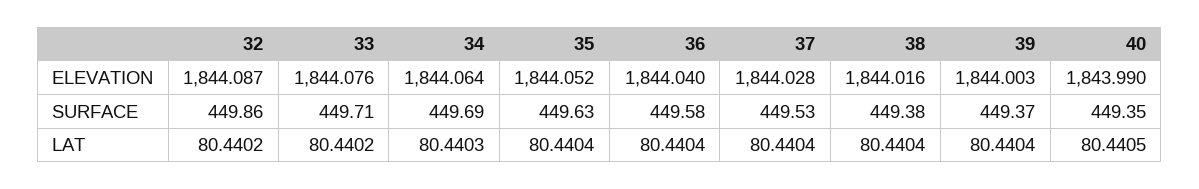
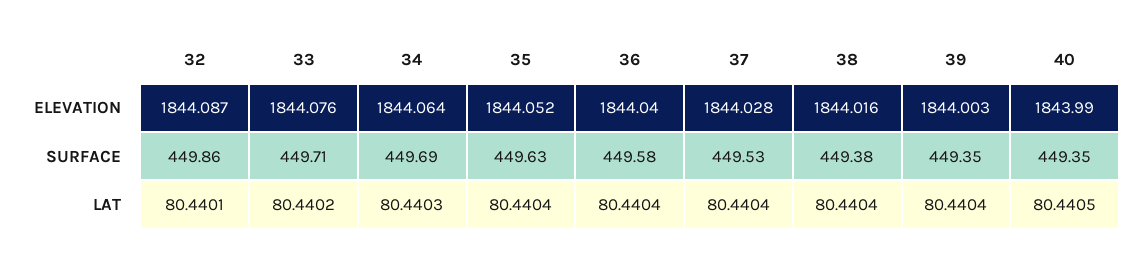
  {
    "32": {
      "ELEVATION": 1844.087,
      "SURFACE": 449.86,
-     "LAT": 80.4402
+     "LAT": 80.4401
    },
    "33": {
      "ELEVATION": 1844.076,
      "SURFACE": 449.71,
      "LAT": 80.4402
    },
    "34": {
      "ELEVATION": 1844.064,
      "SURFACE": 449.69,
      "LAT": 80.4403
    },
    "35": {
      "ELEVATION": 1844.052,
      "SURFACE": 449.63,
      "LAT": 80.4404
    },
    "36": {
      "ELEVATION": 1844.04,
      "SURFACE": 449.58,
      "LAT": 80.4404
    },
    "37": {
      "ELEVATION": 1844.028,
      "SURFACE": 449.53,
      "LAT": 80.4404
    },
    "38": {
      "ELEVATION": 1844.016,
      "SURFACE": 449.38,
      "LAT": 80.4404
    },
    "39": {
      "ELEVATION": 1844.003,
-     "SURFACE": 449.37,
+     "SURFACE": 449.35,
      "LAT": 80.4404
    },
    "40": {
      "ELEVATION": 1843.99,
      "SURFACE": 449.35,
      "LAT": 80.4405
    }
  }

